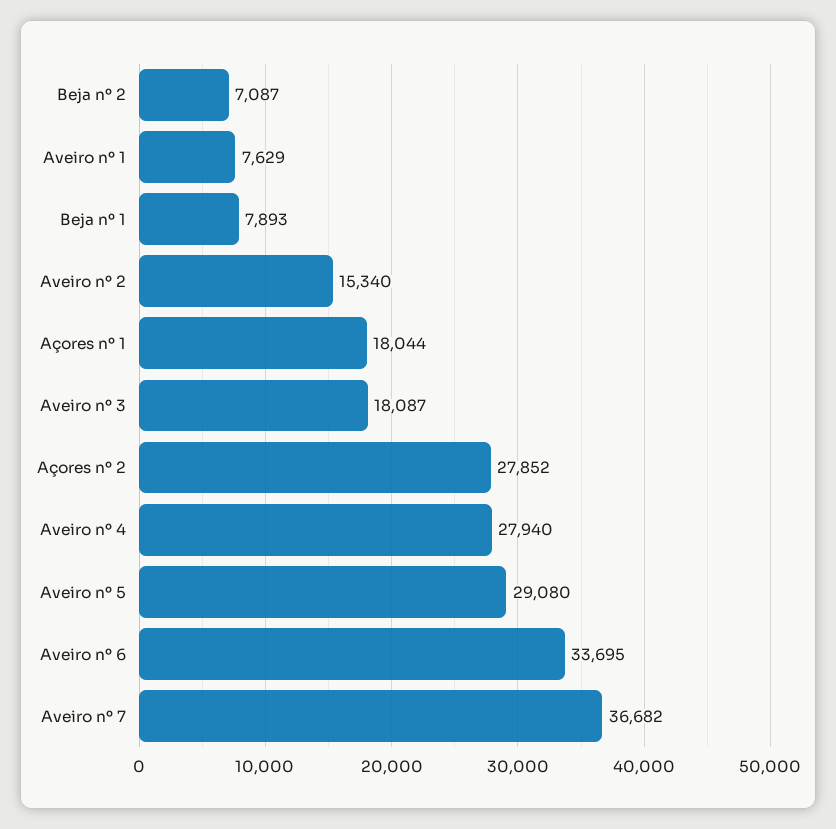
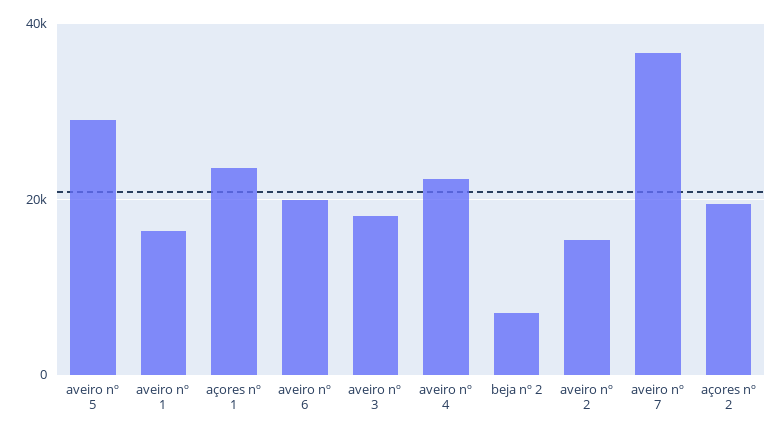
  {
    "Beja nº 2": 7087,
-   "Aveiro nº 1": 7629,
+   "Aveiro nº 1": 16000,
-   "Beja nº 1": 7893,
    "Aveiro nº 2": 15340,
-   "Açores nº 1": 18044,
+   "Açores nº 1": 24000,
    "Aveiro nº 3": 18087,
-   "Açores nº 2": 27852,
+   "Açores nº 2": 20000,
-   "Aveiro nº 4": 27940,
+   "Aveiro nº 4": 22000,
    "Aveiro nº 5": 29080,
-   "Aveiro nº 6": 33695,
+   "Aveiro nº 6": 20000,
    "Aveiro nº 7": 36682
  }

